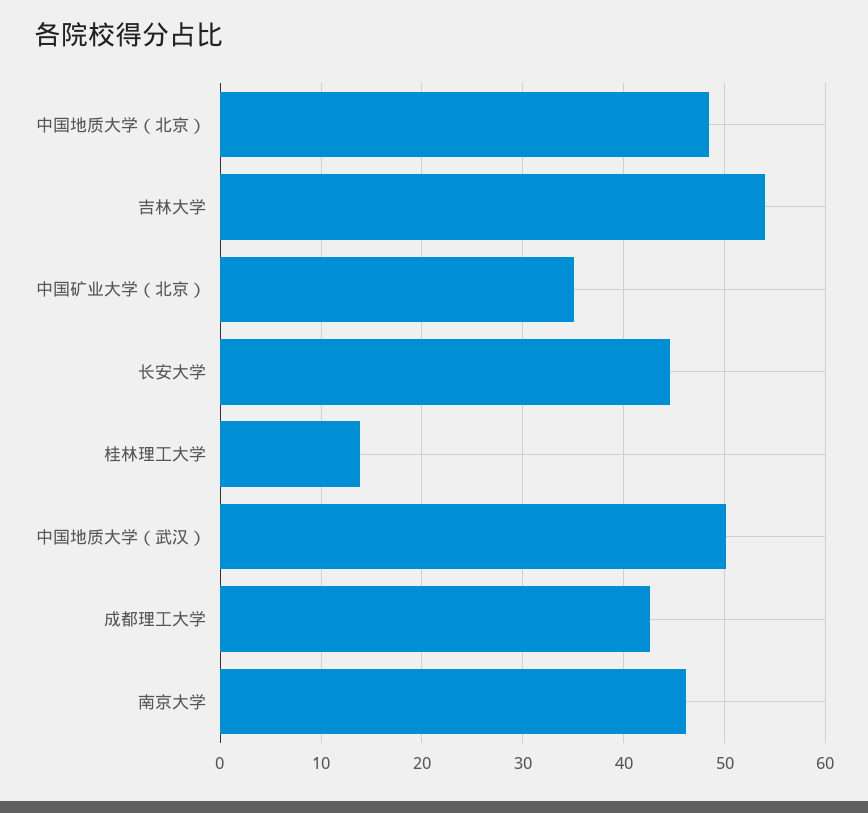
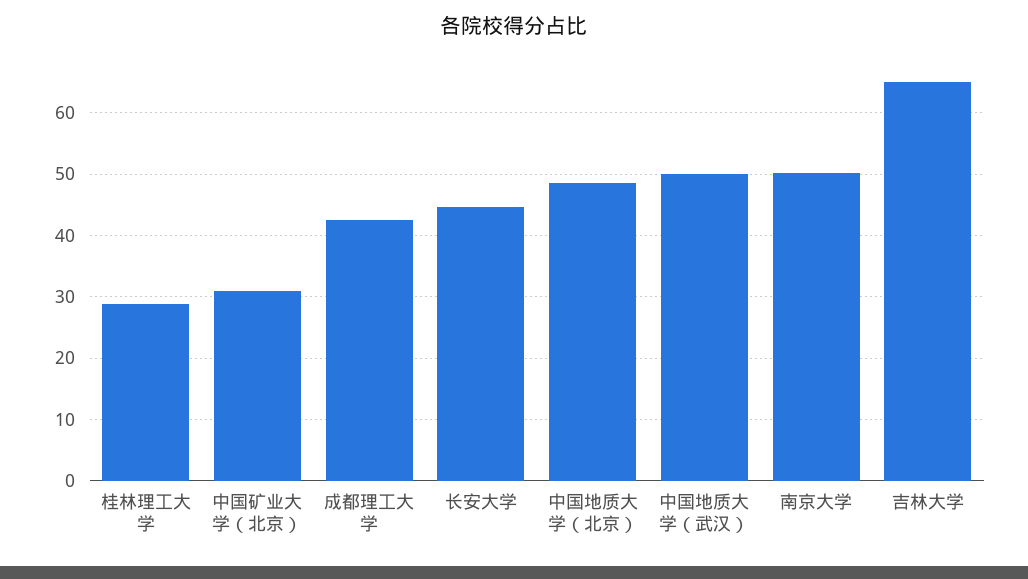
  {
    "中国地质大学（北京）": 49,
-   "吉林大学": 54,
+   "吉林大学": 65,
-   "中国矿业大学（北京）": 35,
+   "中国矿业大学（北京）": 31,
    "长安大学": 45,
-   "桂林理工大学": 14,
+   "桂林理工大学": 29,
    "中国地质大学（武汉）": 50,
    "成都理工大学": 43,
-   "南京大学": 46
+   "南京大学": 50
  }

